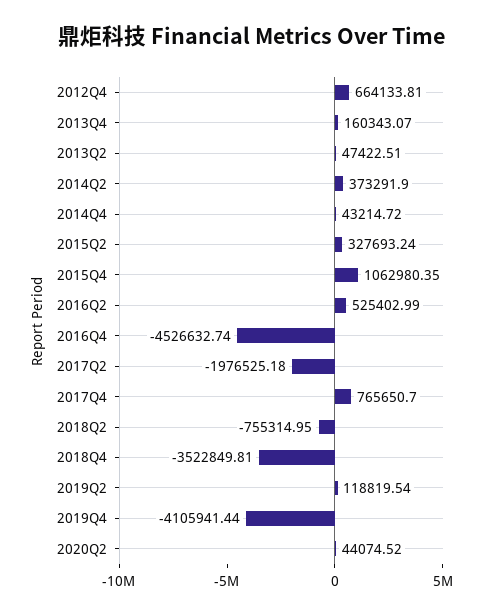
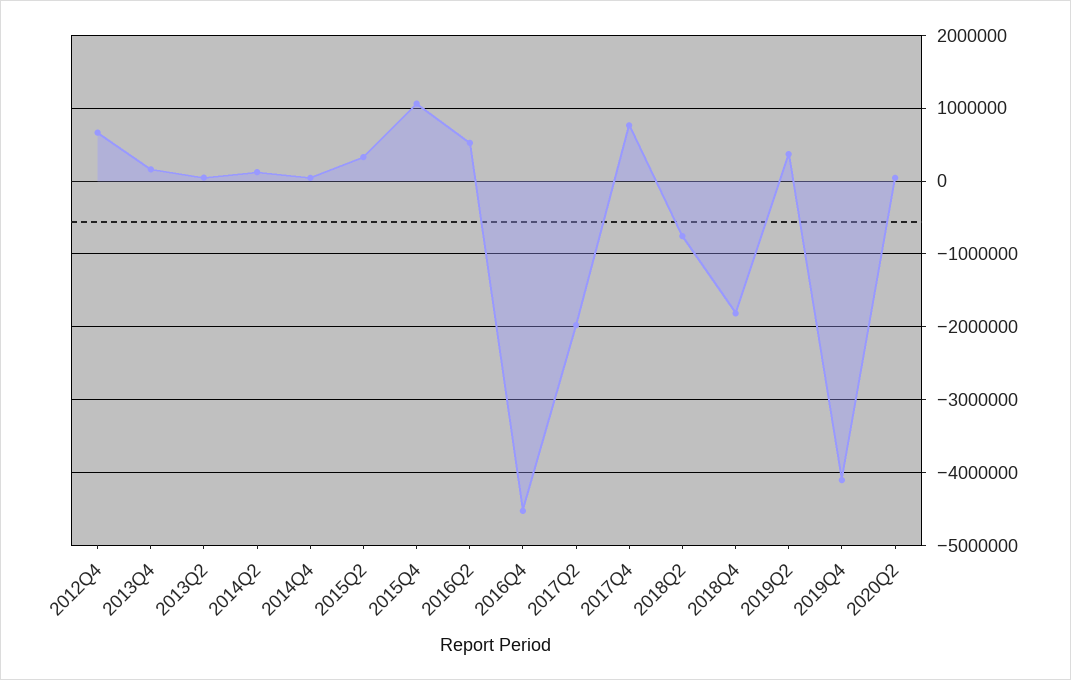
  {
    "2012Q4": 664133.81,
    "2013Q4": 160343.07,
    "2013Q2": 47422.51,
-   "2014Q2": 373291.9,
+   "2014Q2": 100000,
    "2014Q4": 43214.72,
    "2015Q2": 327693.24,
    "2015Q4": 1062980.35,
    "2016Q2": 525402.99,
    "2016Q4": -4526632.74,
    "2017Q2": -1976525.18,
    "2017Q4": 765650.7,
    "2018Q2": -755314.95,
-   "2018Q4": -3522849.81,
+   "2018Q4": -1800000,
-   "2019Q2": 118819.54,
+   "2019Q2": 400000,
    "2019Q4": -4105941.44,
    "2020Q2": 44074.52
  }

